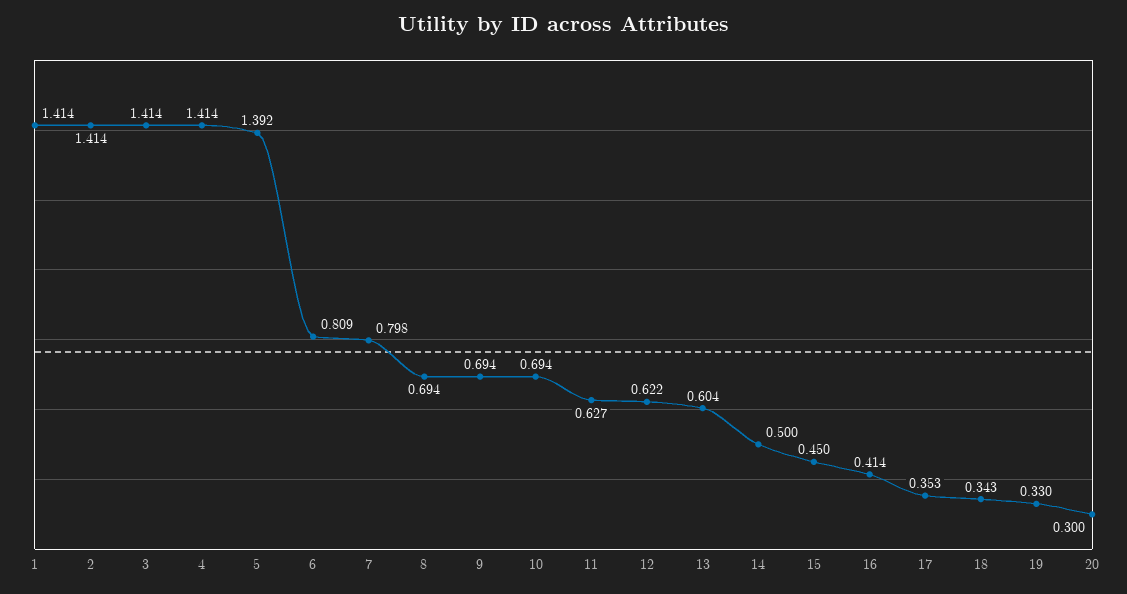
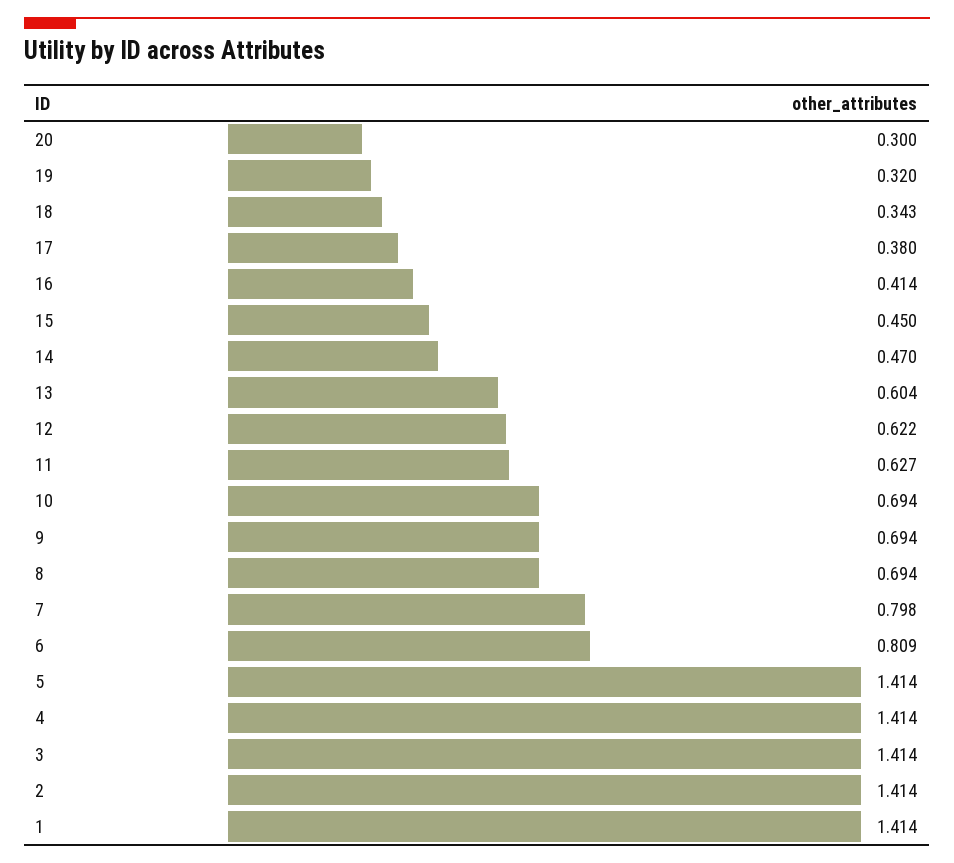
  {
    "1": 1.414,
    "2": 1.414,
    "3": 1.414,
    "4": 1.414,
-   "5": 1.392,
+   "5": 1.414,
    "6": 0.809,
    "7": 0.798,
    "8": 0.694,
    "9": 0.694,
    "10": 0.694,
    "11": 0.627,
    "12": 0.622,
    "13": 0.604,
-   "14": 0.5,
+   "14": 0.47,
    "15": 0.45,
    "16": 0.414,
-   "17": 0.353,
+   "17": 0.38,
    "18": 0.343,
-   "19": 0.33,
+   "19": 0.32,
    "20": 0.3
  }

